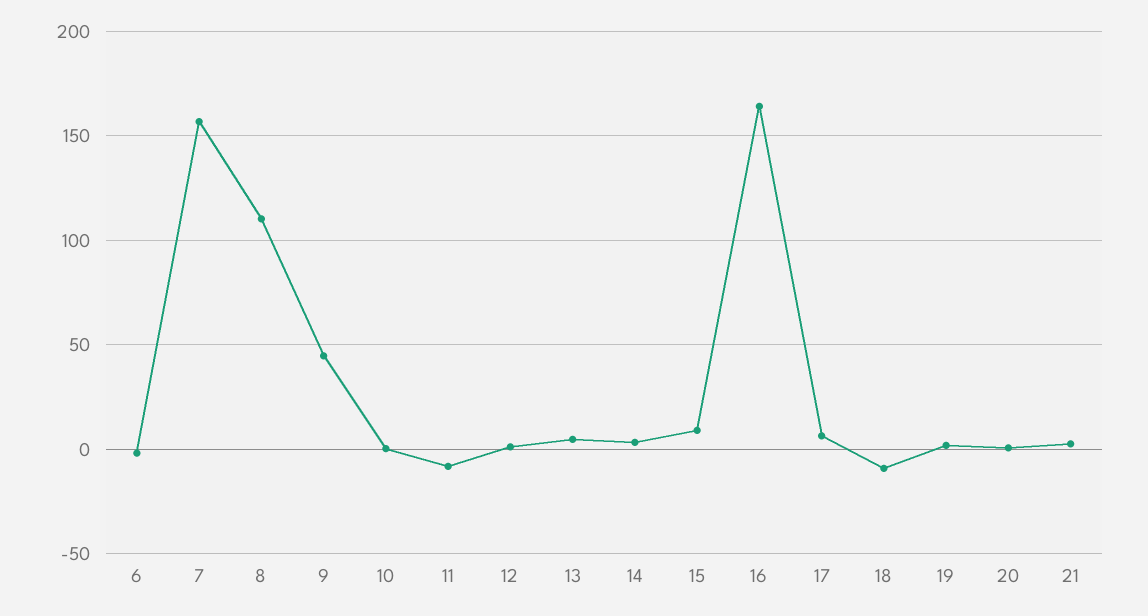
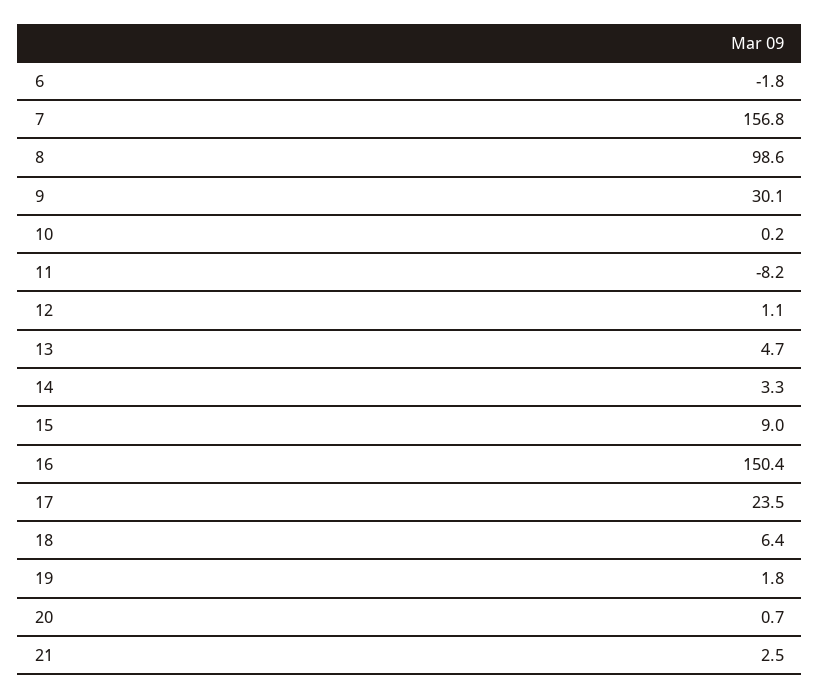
  {
    "6": -1.8,
    "7": 156.8,
-   "8": 110,
+   "8": 98.6,
-   "9": 45,
+   "9": 30.1,
    "10": 0.2,
    "11": -8.2,
    "12": 1.1,
    "13": 4.7,
    "14": 3.3,
    "15": 9,
-   "16": 165,
+   "16": 150.4,
-   "17": 5,
+   "17": 23.5,
-   "18": -10,
+   "18": 6.4,
    "19": 1.8,
    "20": 0.7,
    "21": 2.5
  }

